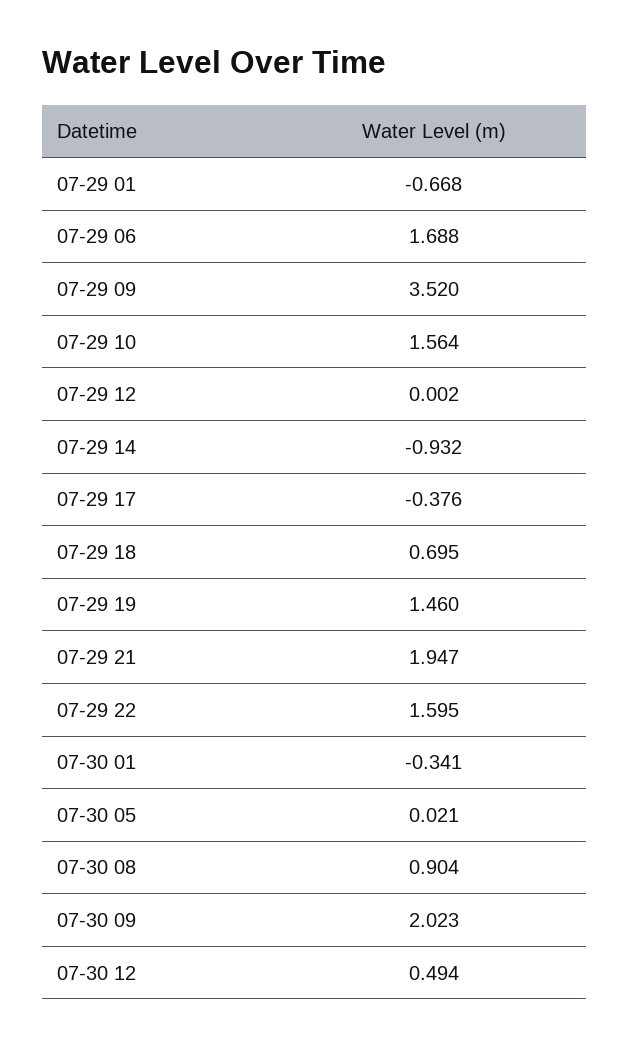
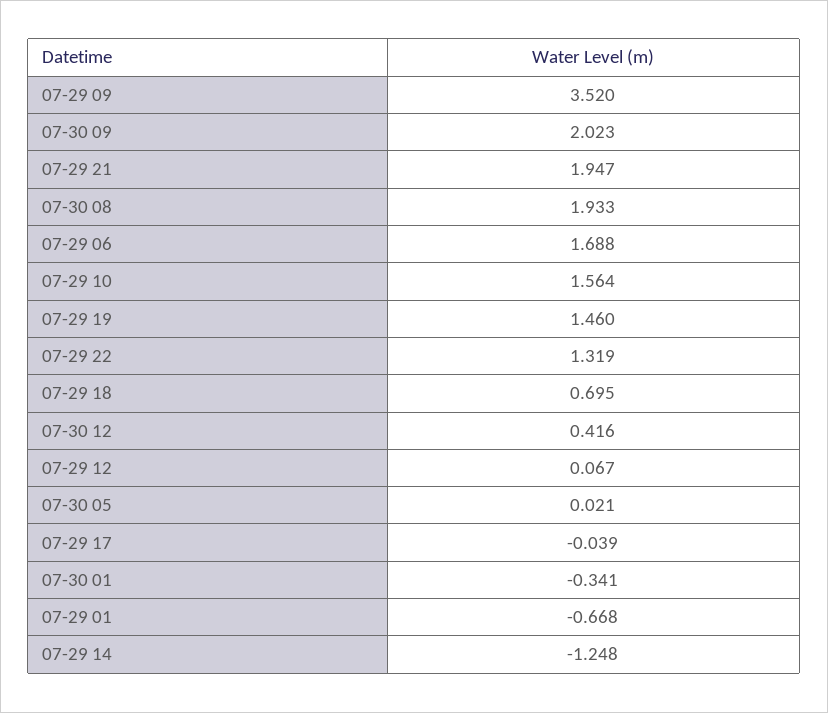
  {
    "07-29 01": -0.668,
    "07-29 06": 1.688,
    "07-29 09": 3.52,
    "07-29 10": 1.564,
-   "07-29 12": 0.002,
+   "07-29 12": 0.067,
-   "07-29 14": -0.932,
+   "07-29 14": -1.248,
-   "07-29 17": -0.376,
+   "07-29 17": -0.039,
    "07-29 18": 0.695,
    "07-29 19": 1.46,
    "07-29 21": 1.947,
-   "07-29 22": 1.595,
+   "07-29 22": 1.319,
    "07-30 01": -0.341,
    "07-30 05": 0.021,
-   "07-30 08": 0.904,
+   "07-30 08": 1.933,
    "07-30 09": 2.023,
-   "07-30 12": 0.494
+   "07-30 12": 0.416
  }

